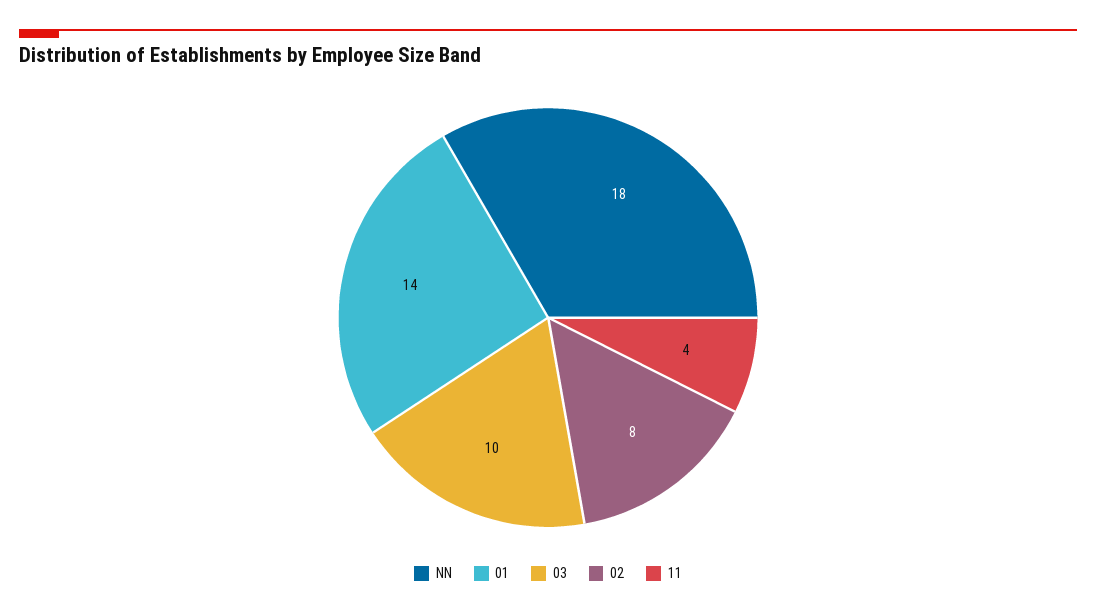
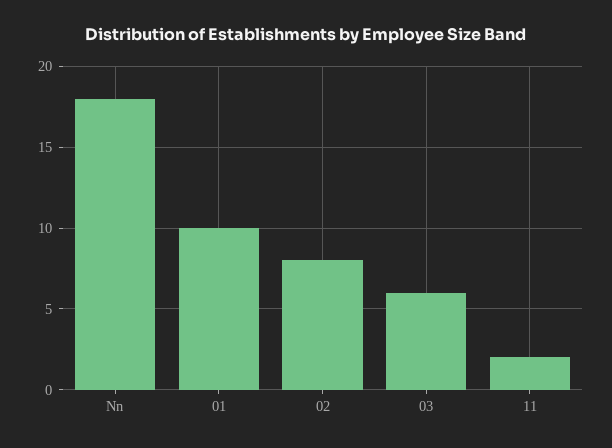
  {
    "NN": 18,
-   "01": 14,
+   "01": 10,
-   "03": 10,
+   "03": 6,
    "02": 8,
-   "11": 4
+   "11": 2
  }

